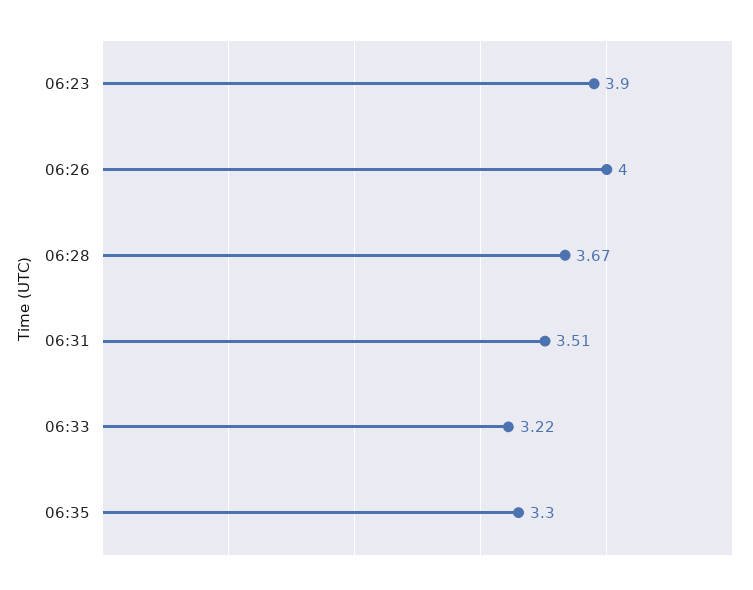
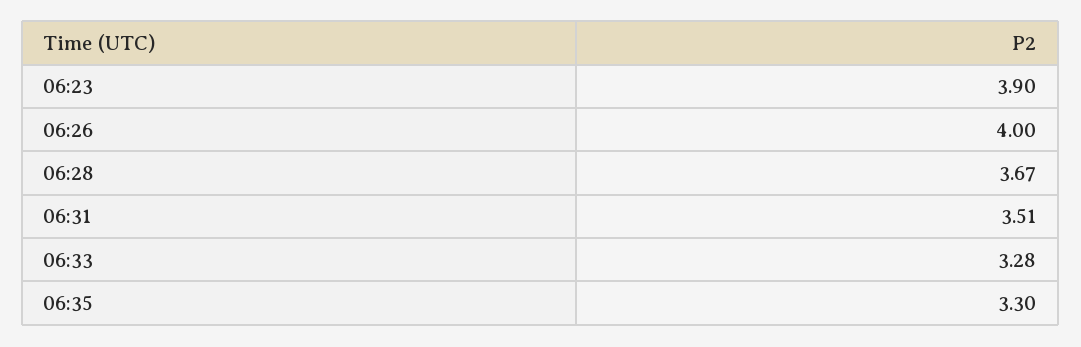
  {
    "06:23": 3.9,
    "06:26": 4,
    "06:28": 3.67,
    "06:31": 3.51,
-   "06:33": 3.22,
+   "06:33": 3.28,
    "06:35": 3.3
  }

